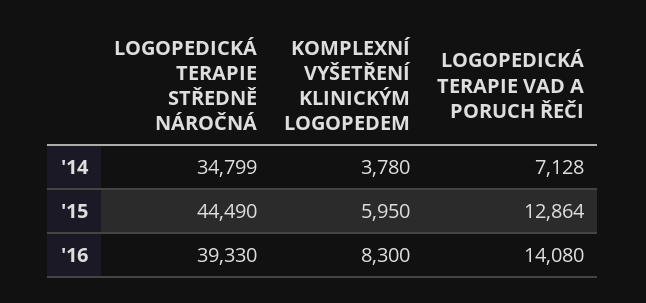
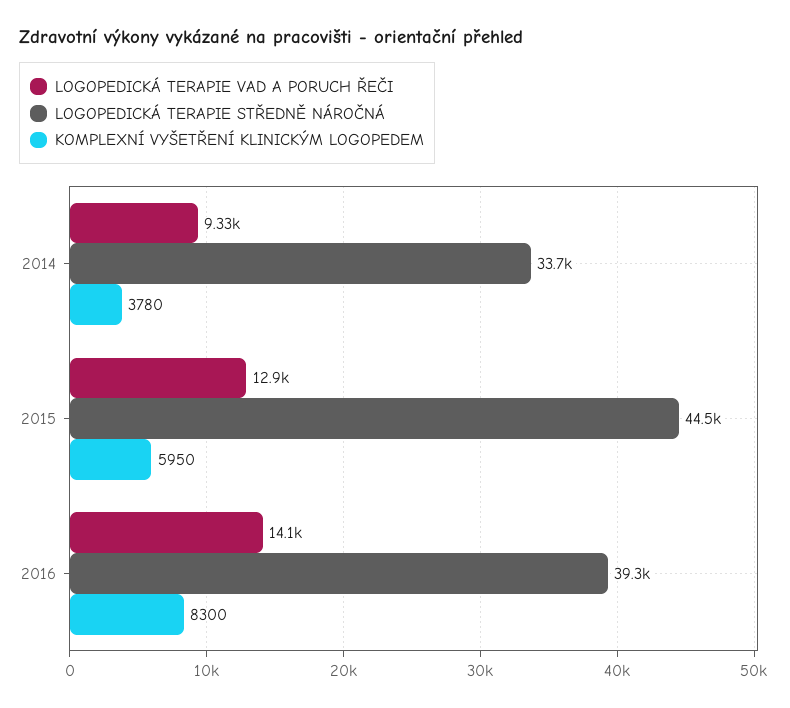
  {
    "LOGOPEDICKÁ TERAPIE STŘEDNĚ NÁROČNÁ": {
-     "'14": 34799,
+     "'14": 33700,
      "'15": 44490,
      "'16": 39330
    },
    "KOMPLEXNÍ VYŠETŘENÍ KLINICKÝM LOGOPEDEM": {
      "'14": 3780,
      "'15": 5950,
      "'16": 8300
    },
    "LOGOPEDICKÁ TERAPIE VAD A PORUCH ŘEČI": {
-     "'14": 7128,
+     "'14": 9330,
      "'15": 12864,
      "'16": 14080
    }
  }

